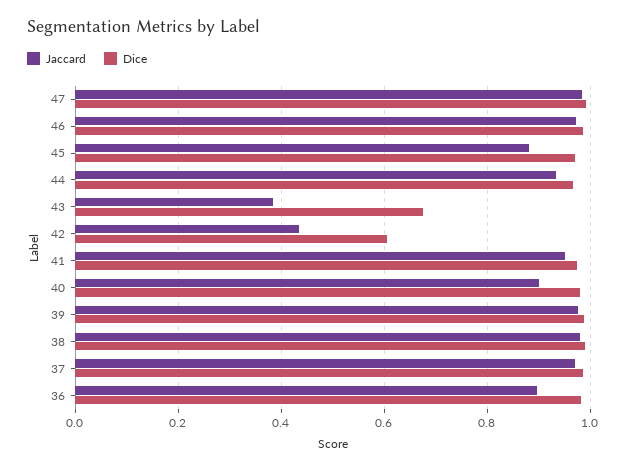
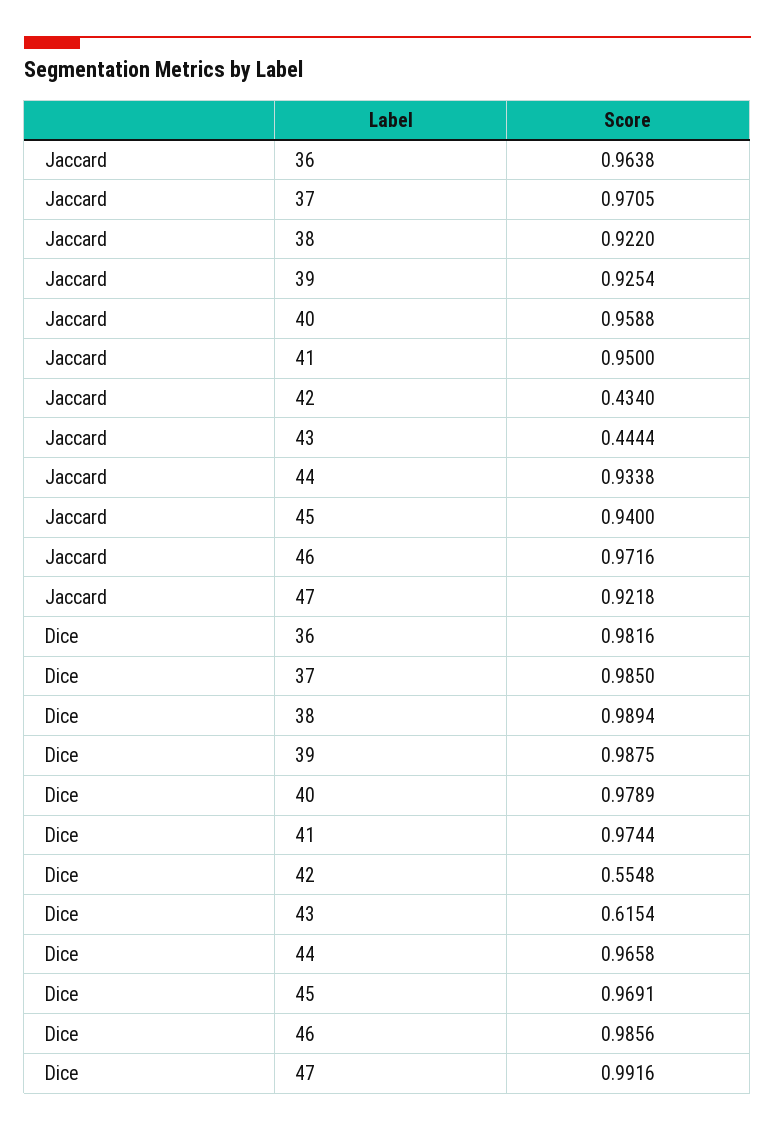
  {
    "Jaccard": {
-     "47": 0.98,
+     "47": 0.9218,
      "46": 0.9716,
-     "45": 0.88,
+     "45": 0.94,
      "44": 0.9338,
-     "43": 0.38,
+     "43": 0.4444,
      "42": 0.434,
      "41": 0.95,
-     "40": 0.9,
+     "40": 0.9588,
-     "39": 0.98,
+     "39": 0.9254,
-     "38": 0.98,
+     "38": 0.922,
      "37": 0.9705,
-     "36": 0.9
+     "36": 0.9638
    },
    "Dice": {
      "47": 0.9916,
      "46": 0.9856,
      "45": 0.9691,
      "44": 0.9658,
-     "43": 0.68,
+     "43": 0.6154,
-     "42": 0.6,
+     "42": 0.5548,
      "41": 0.9744,
      "40": 0.9789,
      "39": 0.9875,
      "38": 0.9894,
      "37": 0.985,
      "36": 0.9816
    }
  }

